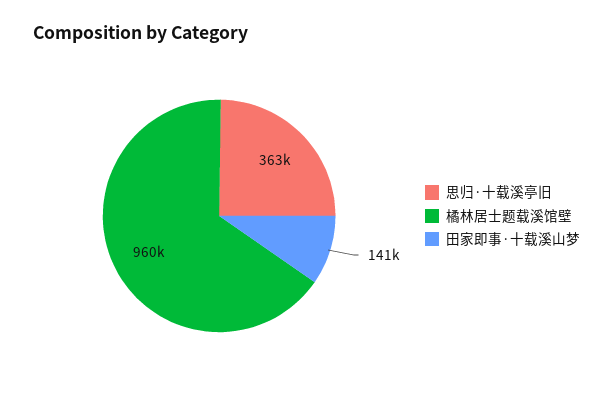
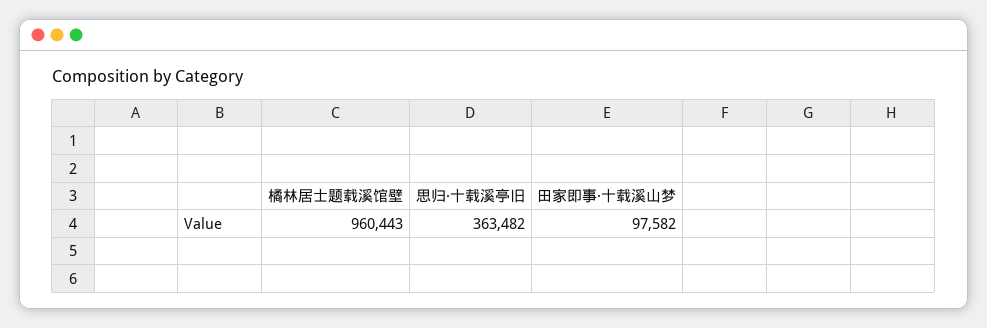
  {
    "思归·十载溪亭旧": 363482,
    "橘林居士题载溪馆壁": 960443,
-   "田家即事·十载溪山梦": 141000
+   "田家即事·十载溪山梦": 97582
  }

